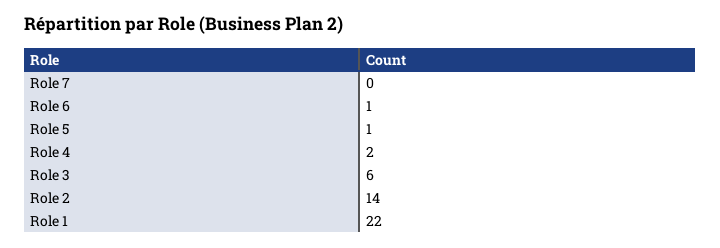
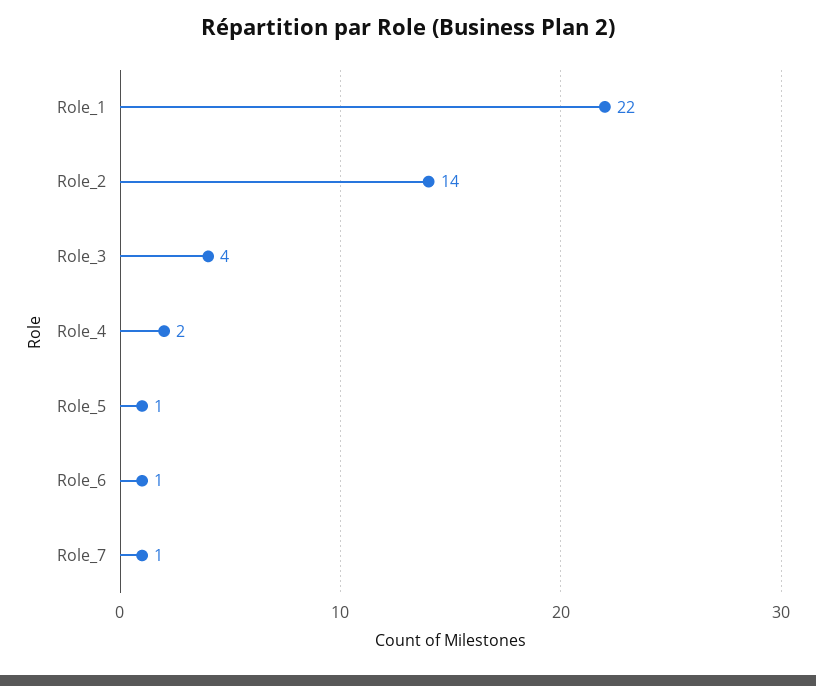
  {
-   "Role 7": 0,
+   "Role 7": 1,
    "Role 6": 1,
    "Role 5": 1,
    "Role 4": 2,
-   "Role 3": 6,
+   "Role 3": 4,
    "Role 2": 14,
    "Role 1": 22
  }

